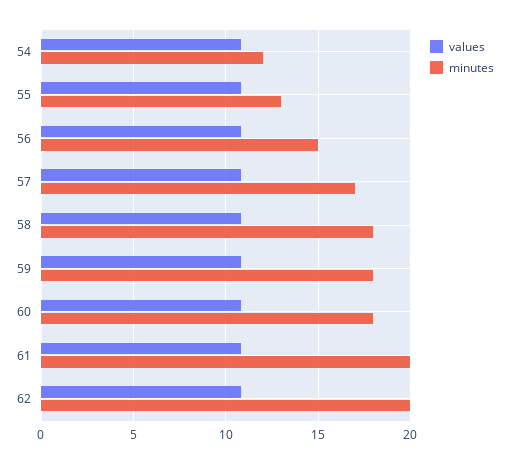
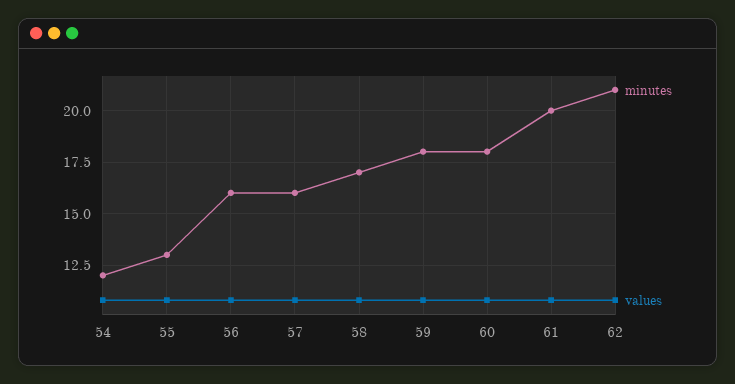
  {
    "values": {
      "54": 11,
      "55": 11,
      "56": 11,
      "57": 11,
      "58": 11,
      "59": 11,
      "60": 11,
      "61": 11,
      "62": 11
    },
    "minutes": {
      "54": 12,
      "55": 13,
-     "56": 15,
+     "56": 16,
-     "57": 17,
+     "57": 16,
-     "58": 18,
+     "58": 17,
      "59": 18,
      "60": 18,
      "61": 20,
-     "62": 20
+     "62": 21
    }
  }

